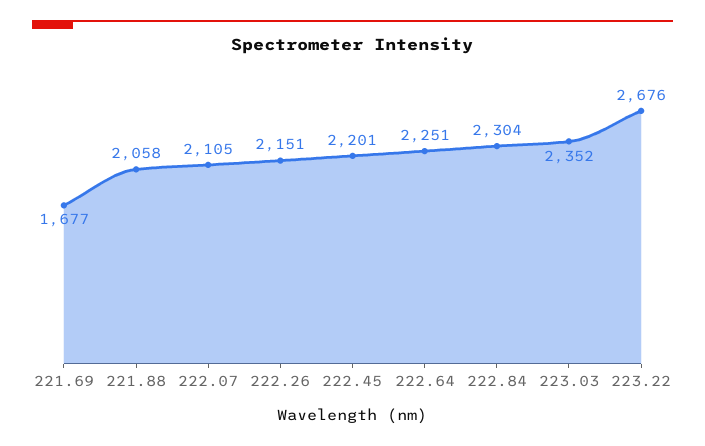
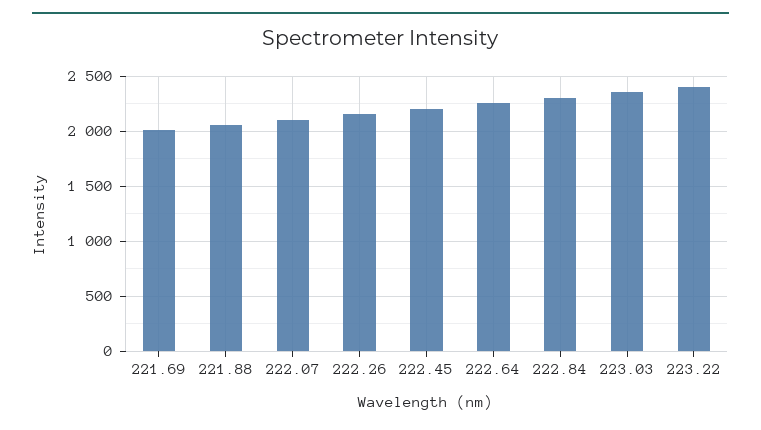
  {
-   "221.69": 1677,
+   "221.69": 2000,
    "221.88": 2058,
    "222.07": 2105,
    "222.26": 2151,
    "222.45": 2201,
    "222.64": 2251,
    "222.84": 2304,
    "223.03": 2352,
-   "223.22": 2676
+   "223.22": 2400
  }

